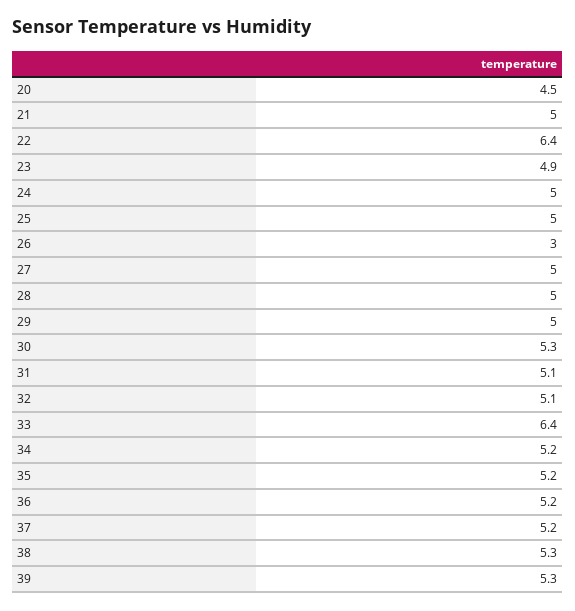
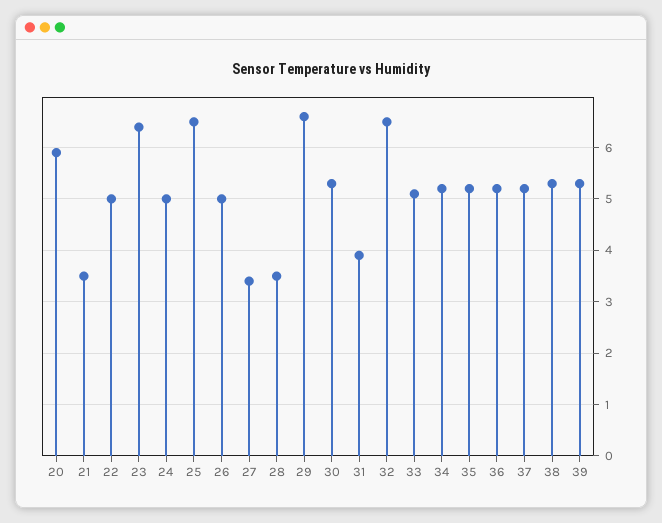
  {
-   "20": 4.5,
+   "20": 6,
-   "21": 5,
+   "21": 3.5,
-   "22": 6.4,
+   "22": 5,
-   "23": 4.9,
+   "23": 6.5,
    "24": 5,
-   "25": 5,
+   "25": 6.5,
-   "26": 3,
+   "26": 5,
-   "27": 5,
+   "27": 3.5,
-   "28": 5,
+   "28": 3.5,
-   "29": 5,
+   "29": 6.5,
    "30": 5.3,
-   "31": 5.1,
+   "31": 4,
-   "32": 5.1,
+   "32": 6.5,
-   "33": 6.4,
+   "33": 5,
    "34": 5.2,
    "35": 5.2,
    "36": 5.2,
    "37": 5.2,
    "38": 5.3,
    "39": 5.3
  }

